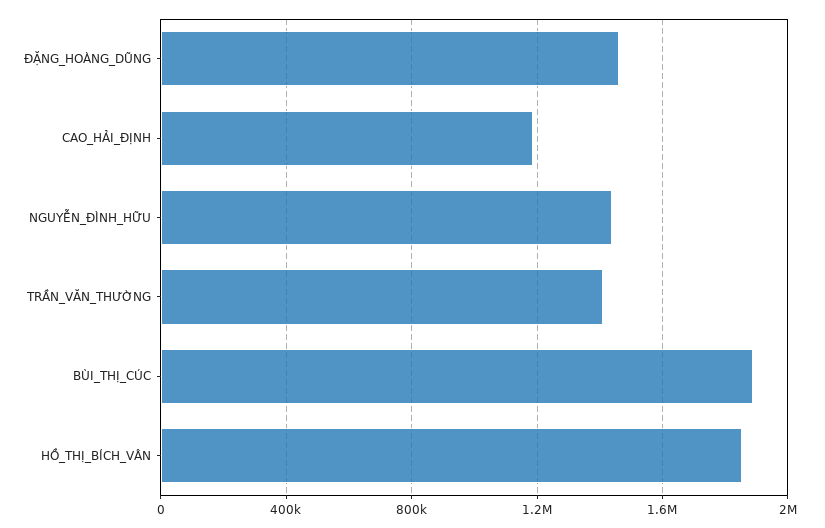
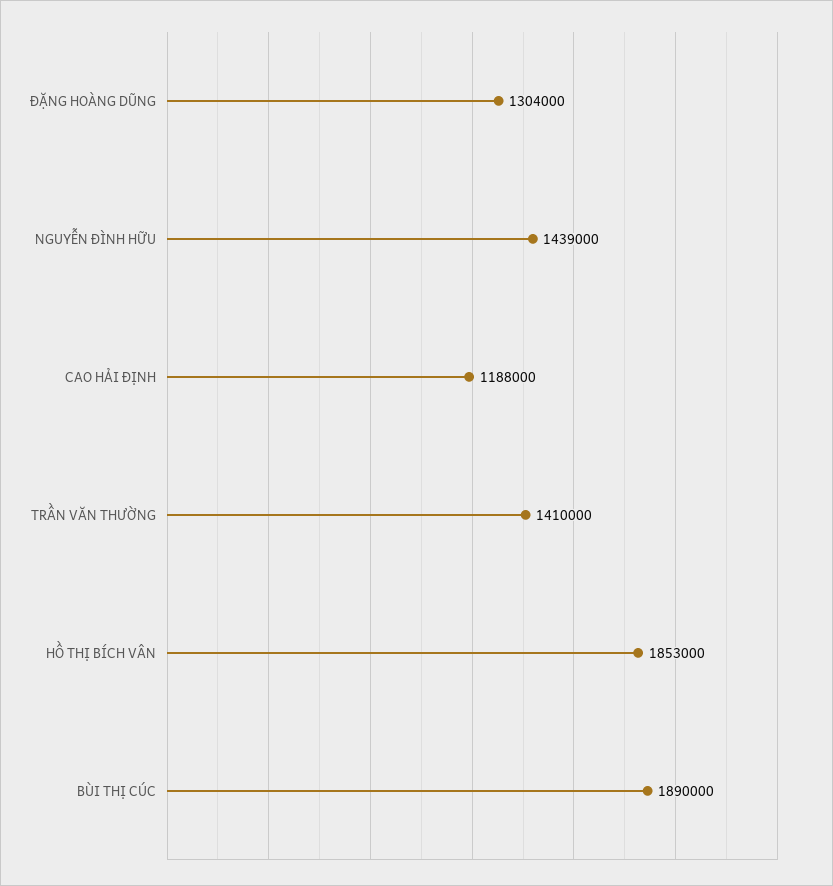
  {
-   "ĐẶNG_HOÀNG_DŨNG": 1450000,
+   "ĐẶNG_HOÀNG_DŨNG": 1304000,
    "CAO_HẢI_ĐỊNH": 1188000,
    "NGUYỄN_ĐÌNH_HỮU": 1439000,
    "TRẦN_VĂN_THƯỜNG": 1410000,
    "BÙI_THỊ_CÚC": 1890000,
    "HỒ_THỊ_BÍCH_VÂN": 1853000
  }

